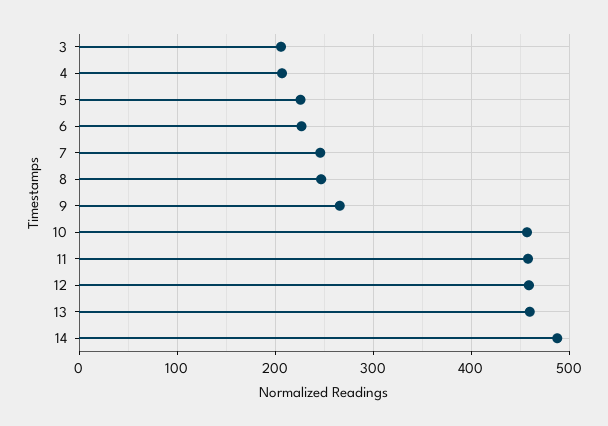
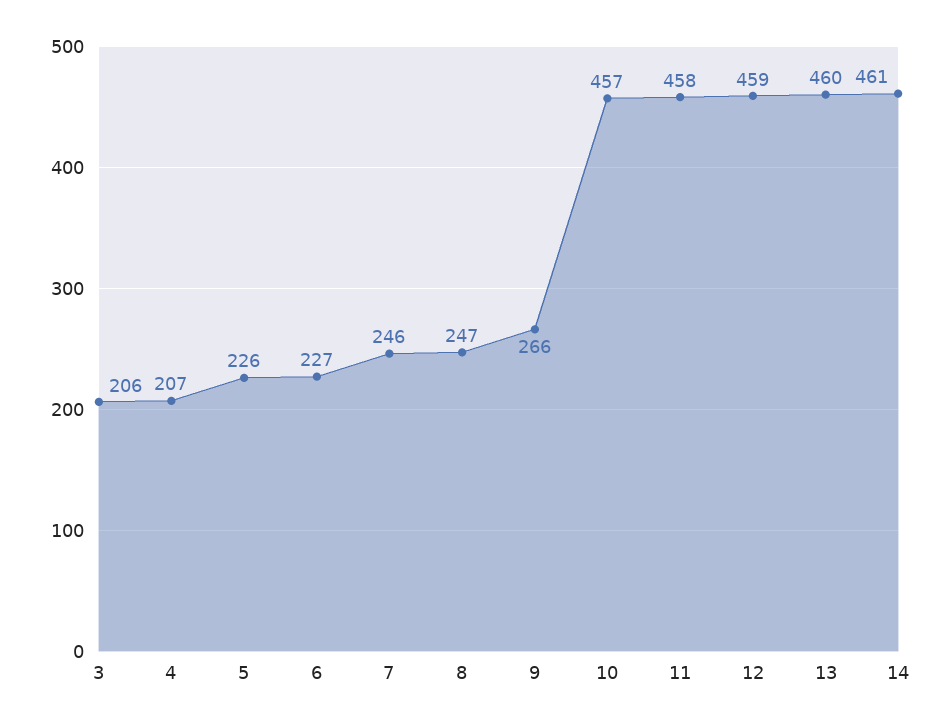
  {
    "3": 206,
    "4": 207,
    "5": 226,
    "6": 227,
    "7": 246,
    "8": 247,
    "9": 266,
    "10": 457,
    "11": 458,
    "12": 459,
    "13": 460,
-   "14": 490
+   "14": 461
  }

